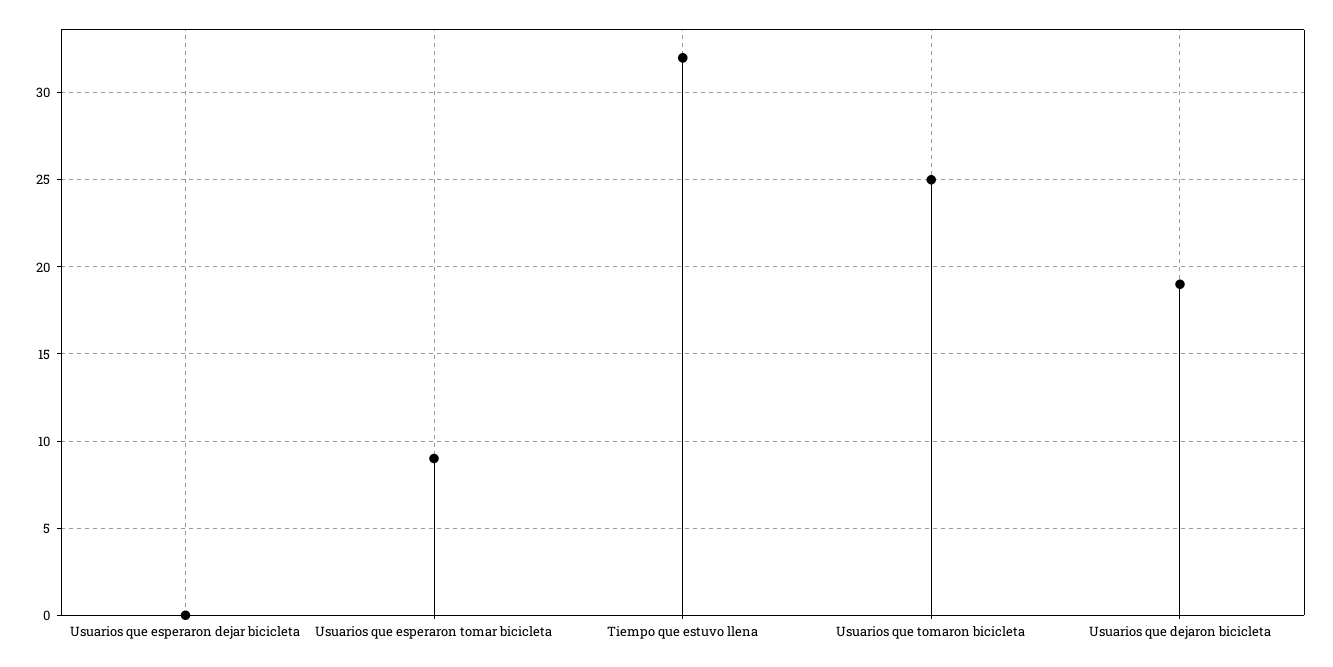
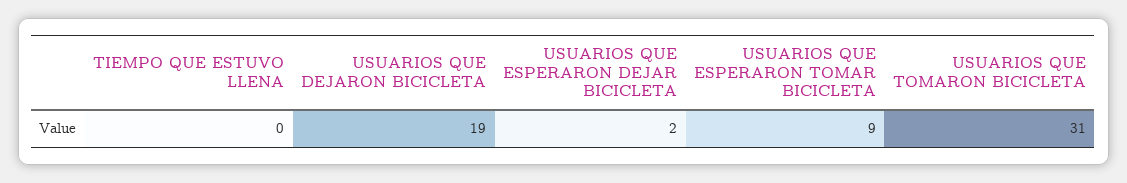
  {
-   "Usuarios que esperaron dejar bicicleta": 0,
+   "Usuarios que esperaron dejar bicicleta": 2,
    "Usuarios que esperaron tomar bicicleta": 9,
-   "Tiempo que estuvo llena": 32,
+   "Tiempo que estuvo llena": 0,
-   "Usuarios que tomaron bicicleta": 25,
+   "Usuarios que tomaron bicicleta": 31,
    "Usuarios que dejaron bicicleta": 19
  }

